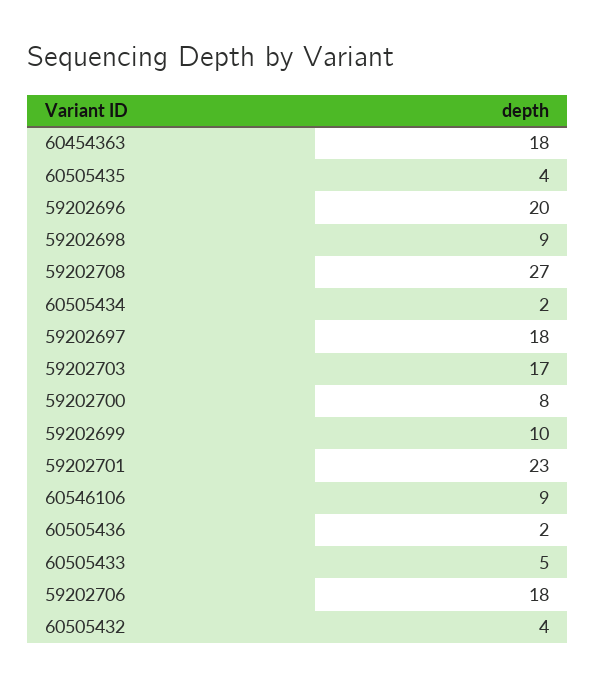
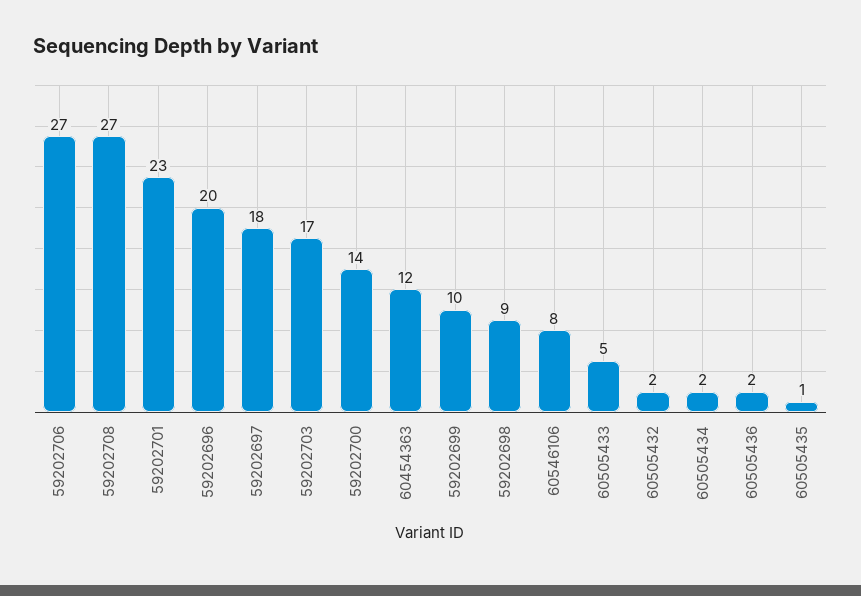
  {
-   "60454363": 18,
+   "60454363": 12,
-   "60505435": 4,
+   "60505435": 1,
    "59202696": 20,
    "59202698": 9,
    "59202708": 27,
    "60505434": 2,
    "59202697": 18,
    "59202703": 17,
-   "59202700": 8,
+   "59202700": 14,
    "59202699": 10,
    "59202701": 23,
-   "60546106": 9,
+   "60546106": 8,
    "60505436": 2,
    "60505433": 5,
-   "59202706": 18,
+   "59202706": 27,
-   "60505432": 4
+   "60505432": 2
  }

